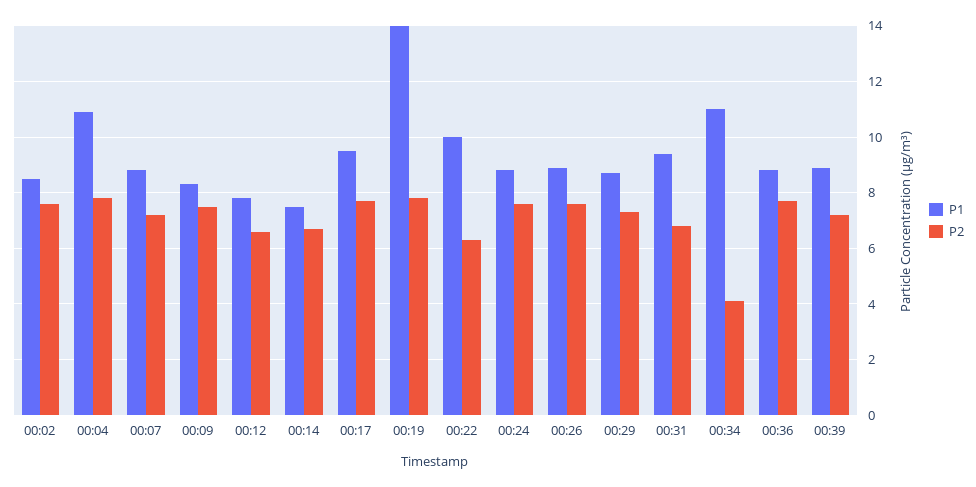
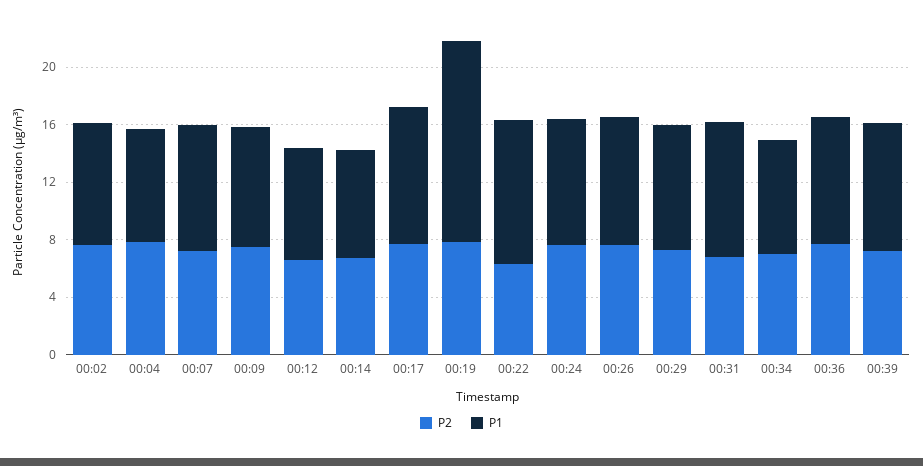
  {
    "P1": {
      "00:02": 8.5,
-     "00:04": 11,
+     "00:04": 8,
      "00:07": 9,
      "00:09": 8.5,
      "00:12": 8,
      "00:14": 7.5,
      "00:17": 9.5,
      "00:19": 14,
      "00:22": 10,
      "00:24": 9,
      "00:26": 9,
      "00:29": 8.5,
      "00:31": 9.5,
-     "00:34": 11,
+     "00:34": 8,
      "00:36": 9,
      "00:39": 9
    },
    "P2": {
      "00:02": 7.5,
      "00:04": 8,
      "00:07": 7,
      "00:09": 7.5,
      "00:12": 6.5,
      "00:14": 6.5,
      "00:17": 7.5,
      "00:19": 8,
      "00:22": 6.5,
      "00:24": 7.5,
      "00:26": 7.5,
      "00:29": 7.5,
      "00:31": 7,
-     "00:34": 4,
+     "00:34": 7,
      "00:36": 7.5,
      "00:39": 7
    }
  }

